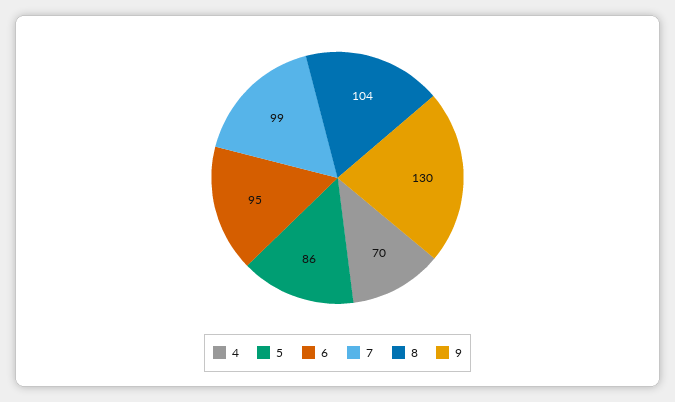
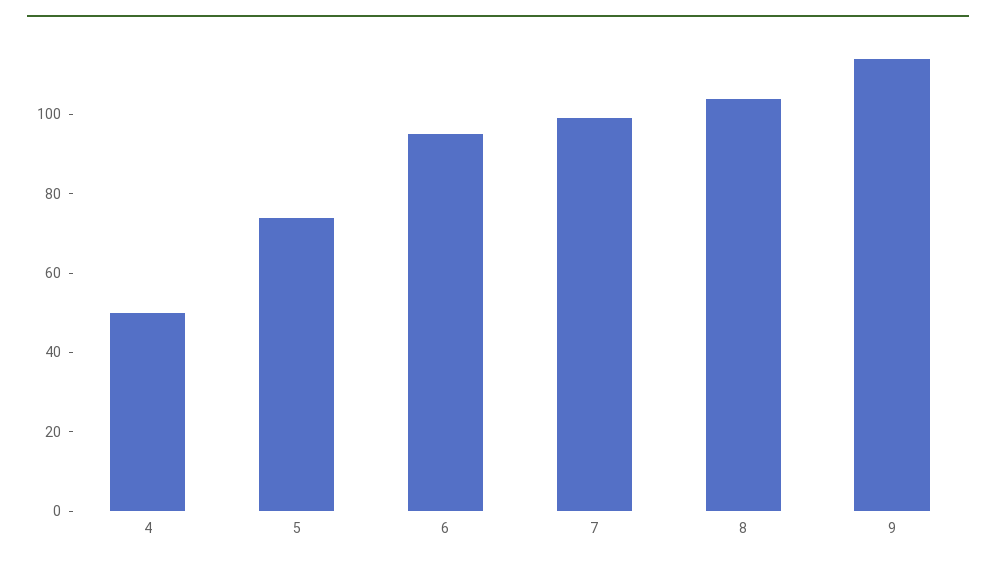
  {
-   "4": 70,
+   "4": 50,
-   "5": 86,
+   "5": 75,
    "6": 95,
    "7": 99,
    "8": 104,
-   "9": 130
+   "9": 115
  }

